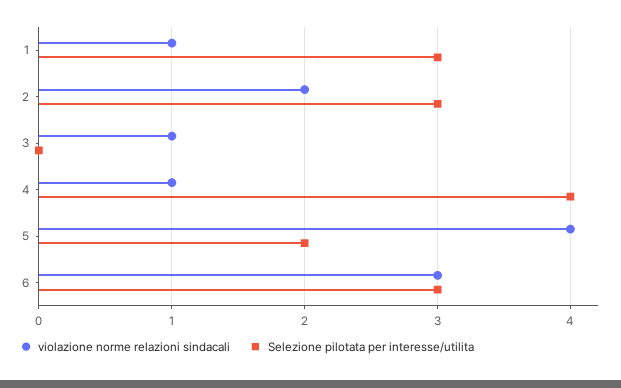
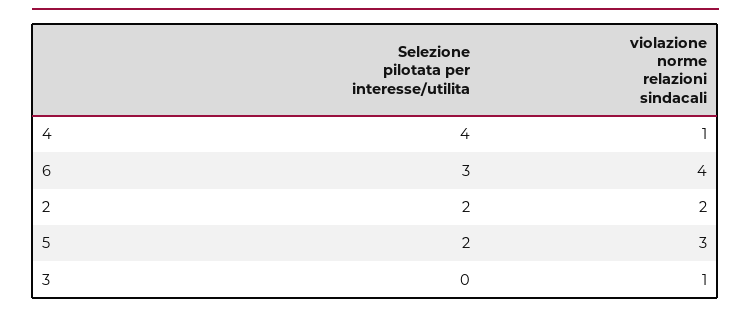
  {
    "violazione norme relazioni sindacali": {
-     "1": 1,
      "2": 2,
      "3": 1,
      "4": 1,
-     "5": 4,
+     "5": 3,
-     "6": 3
+     "6": 4
    },
    "Selezione pilotata per interesse/utilita": {
-     "1": 3,
-     "2": 3,
+     "2": 2,
      "3": 0,
      "4": 4,
      "5": 2,
      "6": 3
    }
  }

